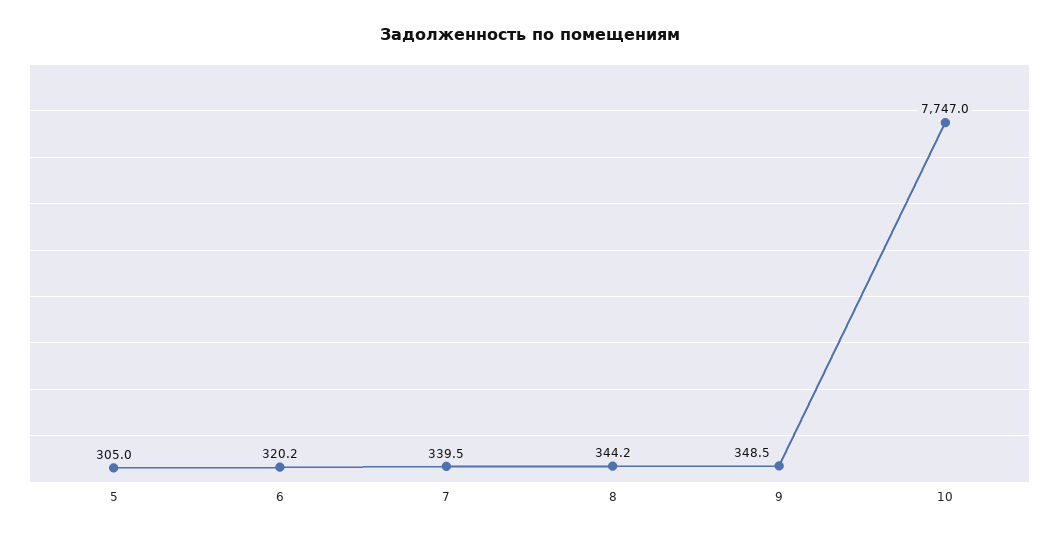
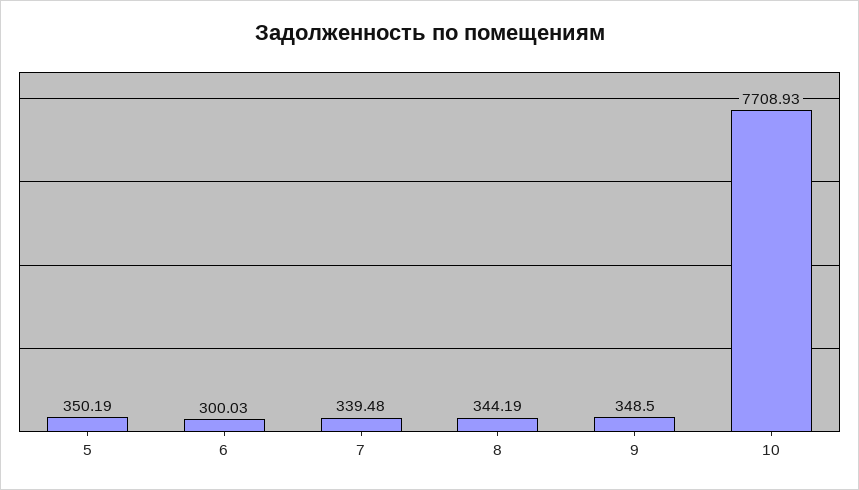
  {
-   "5": 305,
+   "5": 350.19,
-   "6": 320.2,
+   "6": 300.03,
    "7": 339.48,
    "8": 344.19,
    "9": 348.5,
-   "10": 7747
+   "10": 7708.93
  }

